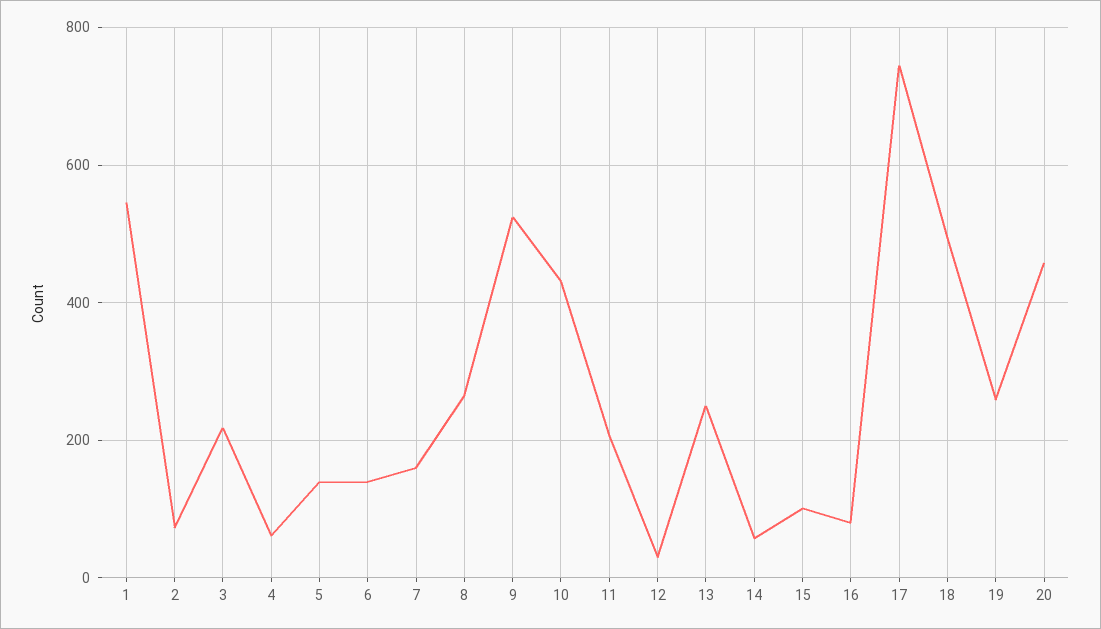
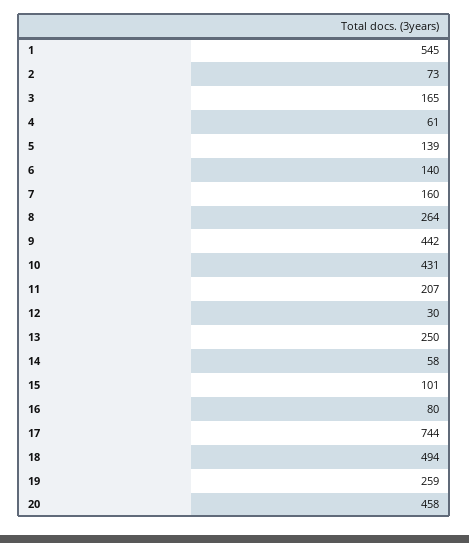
  {
    "1": 545,
    "2": 73,
-   "3": 220,
+   "3": 165,
    "4": 61,
    "5": 139,
    "6": 140,
    "7": 160,
    "8": 264,
-   "9": 520,
+   "9": 442,
    "10": 431,
    "11": 207,
    "12": 30,
    "13": 250,
    "14": 58,
    "15": 101,
    "16": 80,
    "17": 744,
    "18": 494,
    "19": 259,
    "20": 458
  }

